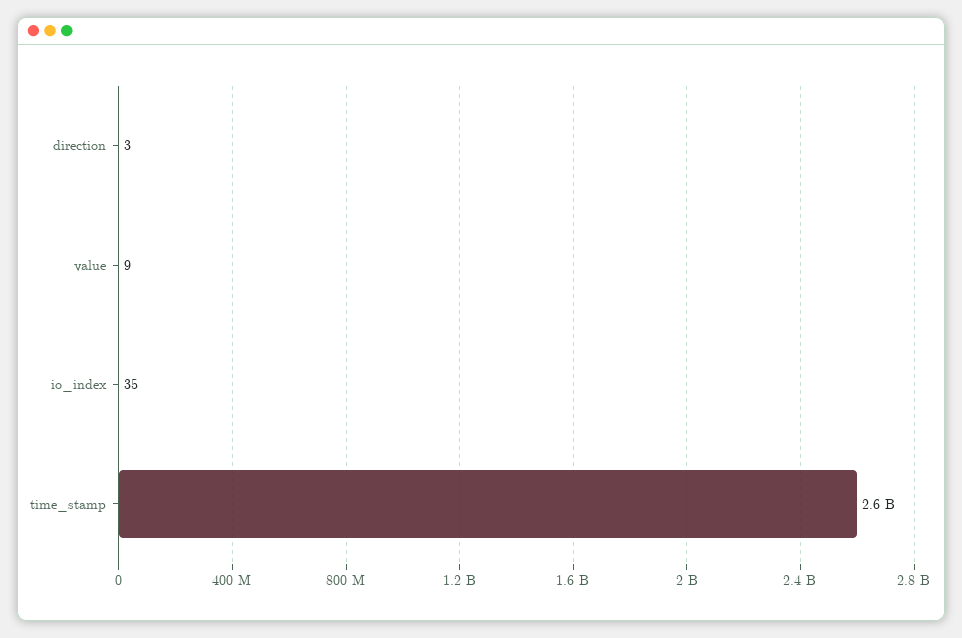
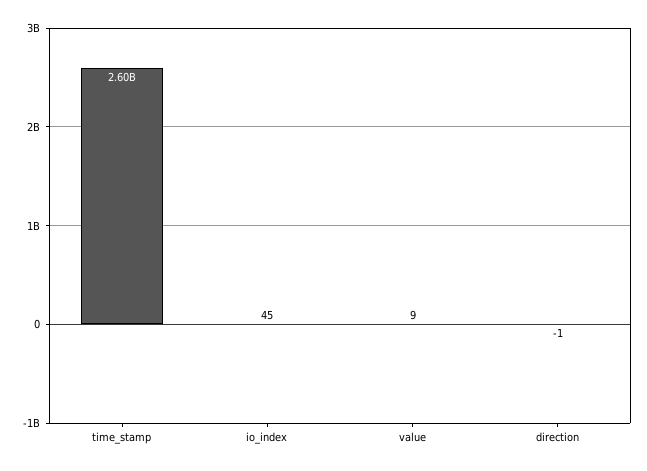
  {
-   "direction": 3,
+   "direction": -1,
    "value": 9,
-   "io_index": 35,
+   "io_index": 45,
    "time_stamp": 2600000000
  }

